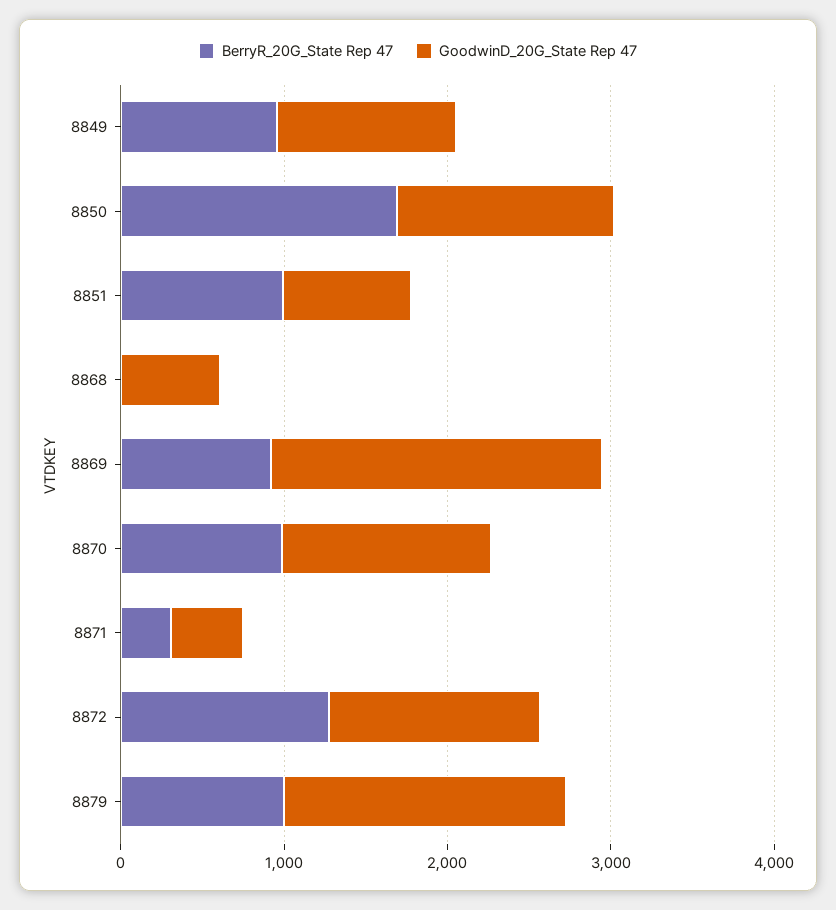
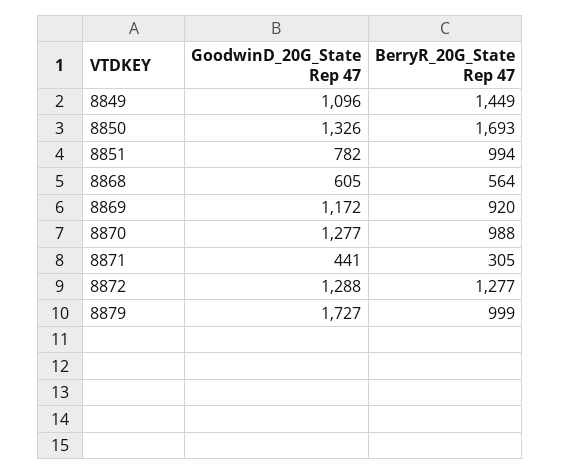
  {
    "BerryR_20G_State Rep 47": {
-     "8849": 1000,
+     "8849": 1449,
      "8850": 1693,
      "8851": 994,
-     "8868": 0,
+     "8868": 564,
      "8869": 920,
      "8870": 988,
      "8871": 305,
      "8872": 1277,
      "8879": 999
    },
    "GoodwinD_20G_State Rep 47": {
      "8849": 1096,
      "8850": 1326,
      "8851": 782,
      "8868": 605,
-     "8869": 2000,
+     "8869": 1172,
      "8870": 1277,
      "8871": 441,
      "8872": 1288,
      "8879": 1727
    }
  }

